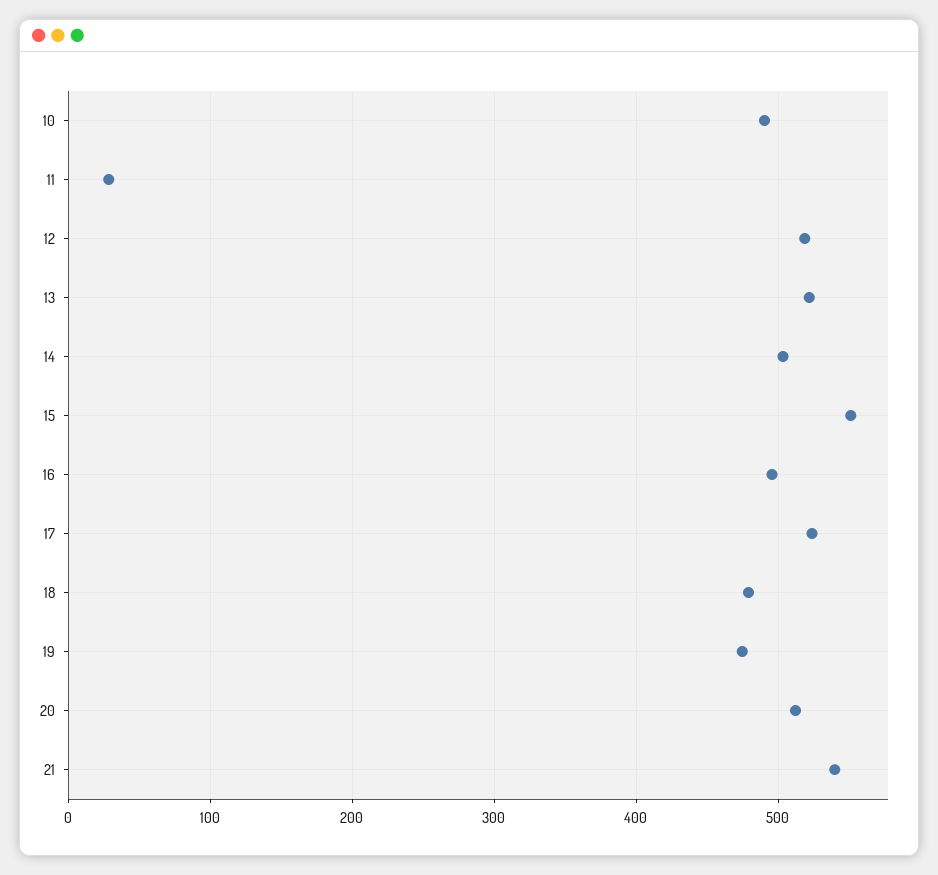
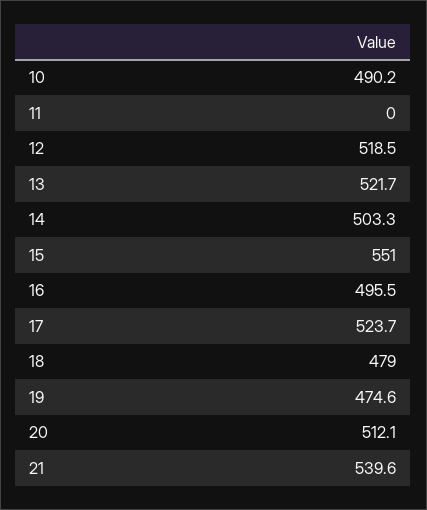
  {
    "10": 490.2,
-   "11": 30,
+   "11": 0,
    "12": 518.5,
    "13": 521.7,
    "14": 503.3,
    "15": 551,
    "16": 495.5,
    "17": 523.7,
    "18": 479,
    "19": 474.6,
    "20": 512.1,
    "21": 539.6
  }

